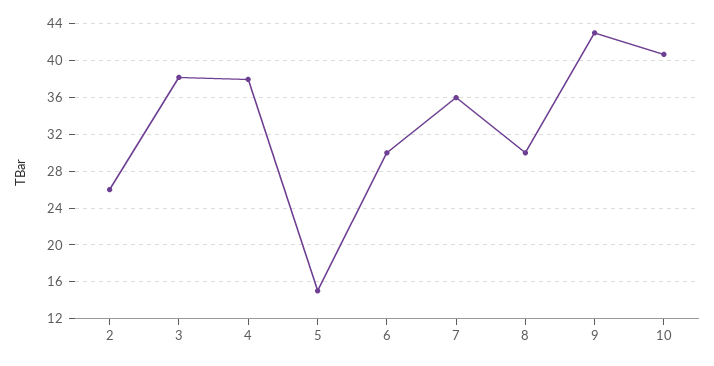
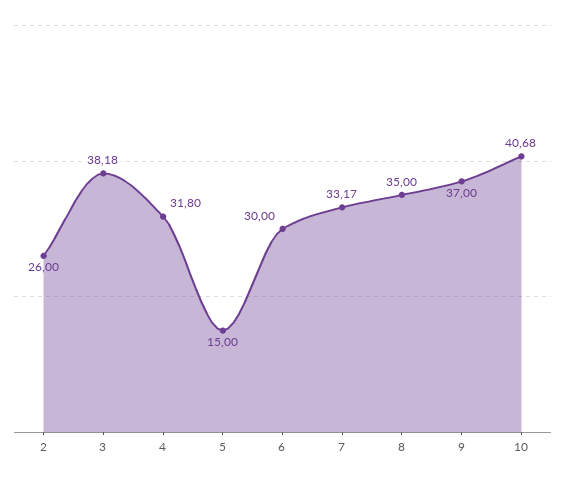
  {
    "2": 26,
    "3": 38.18,
-   "4": 38,
+   "4": 31.8,
    "5": 15,
    "6": 30,
-   "7": 36,
+   "7": 33.17,
-   "8": 30,
+   "8": 35,
-   "9": 43,
+   "9": 37,
    "10": 40.68
  }

